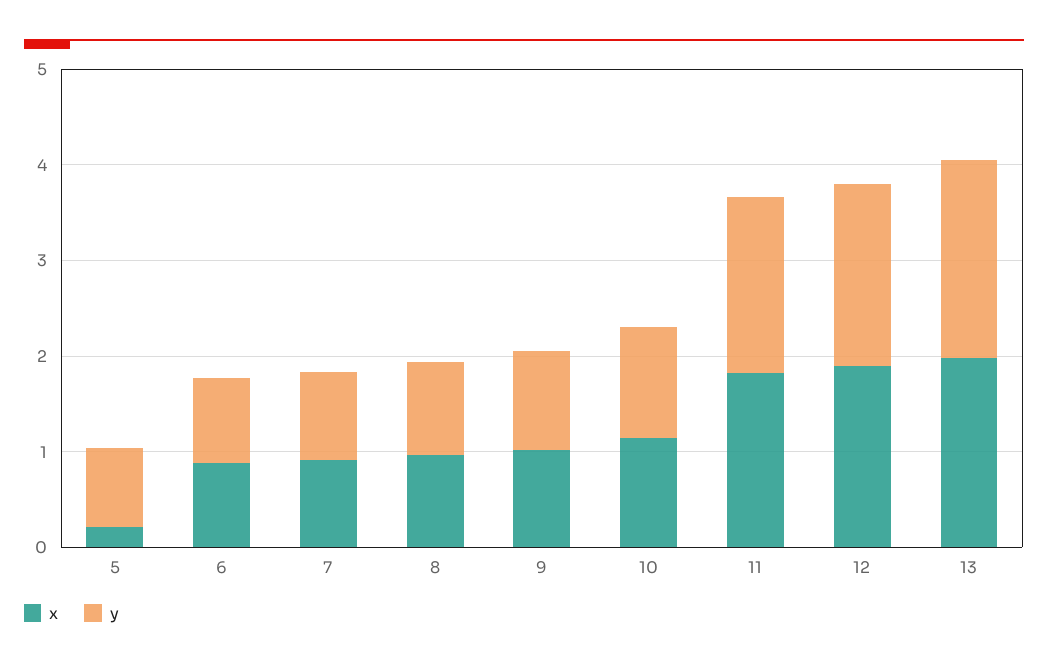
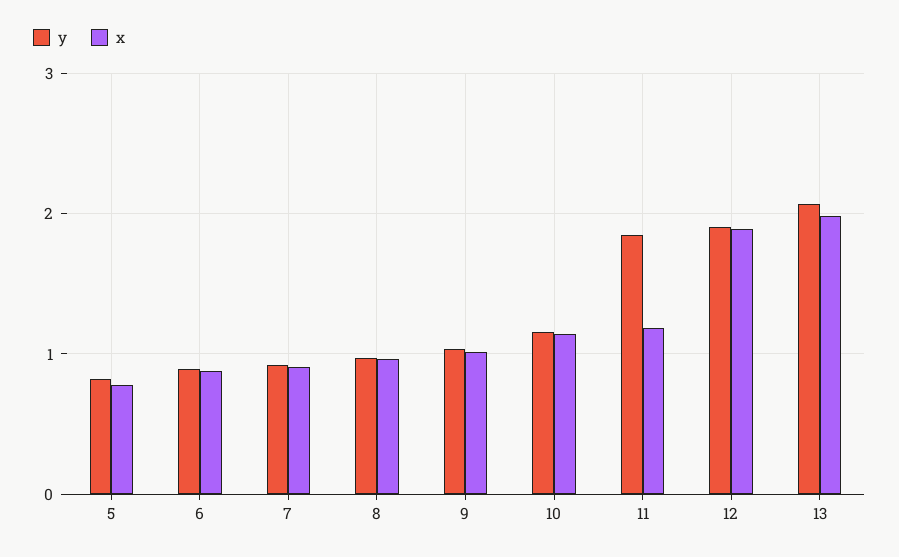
  {
    "x": {
-     "5": 0.2,
+     "5": 0.8,
      "6": 0.9,
      "7": 0.9,
      "8": 1,
      "9": 1,
      "10": 1.1,
-     "11": 1.8,
+     "11": 1.2,
      "12": 1.9,
      "13": 2
    },
    "y": {
      "5": 0.8,
      "6": 0.9,
      "7": 0.9,
      "8": 1,
      "9": 1,
      "10": 1.2,
      "11": 1.8,
      "12": 1.9,
      "13": 2.1
    }
  }

